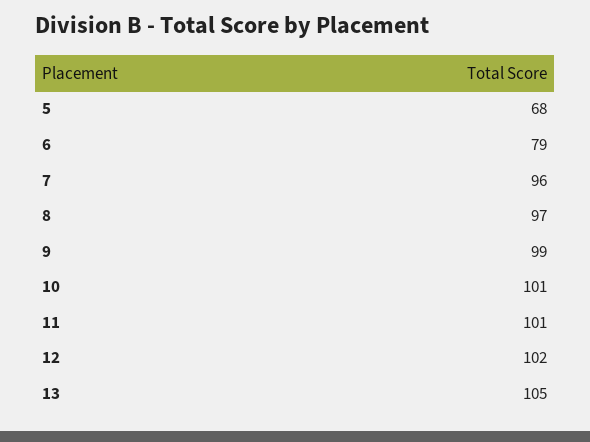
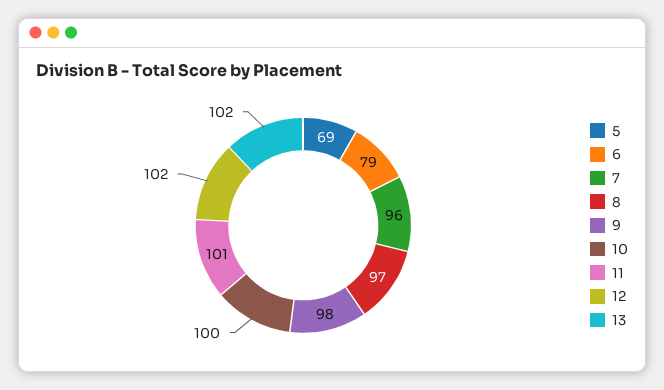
  {
-   "5": 68,
+   "5": 69,
    "6": 79,
    "7": 96,
    "8": 97,
-   "9": 99,
+   "9": 98,
-   "10": 101,
+   "10": 100,
    "11": 101,
    "12": 102,
-   "13": 105
+   "13": 102
  }

